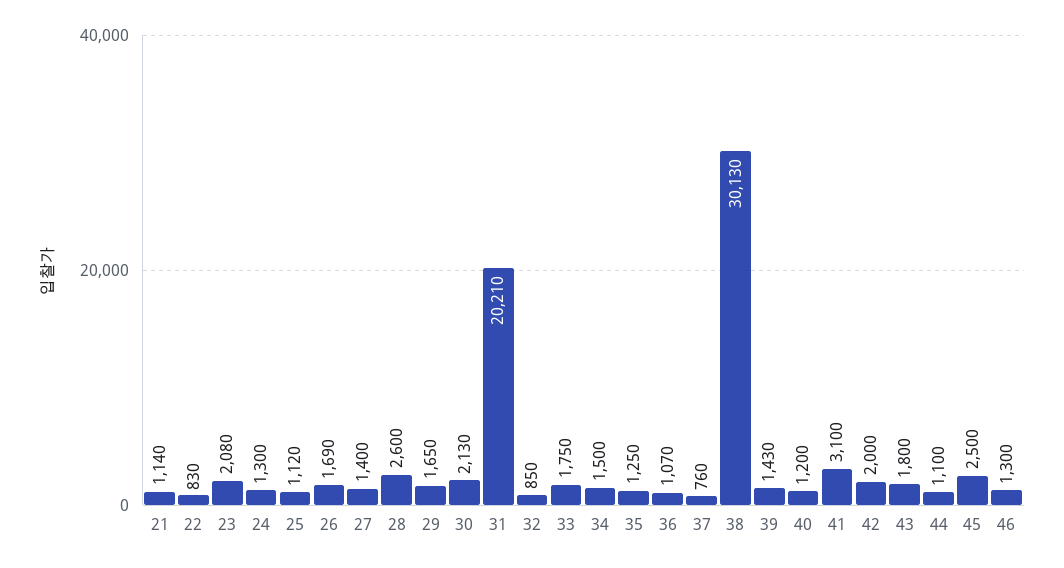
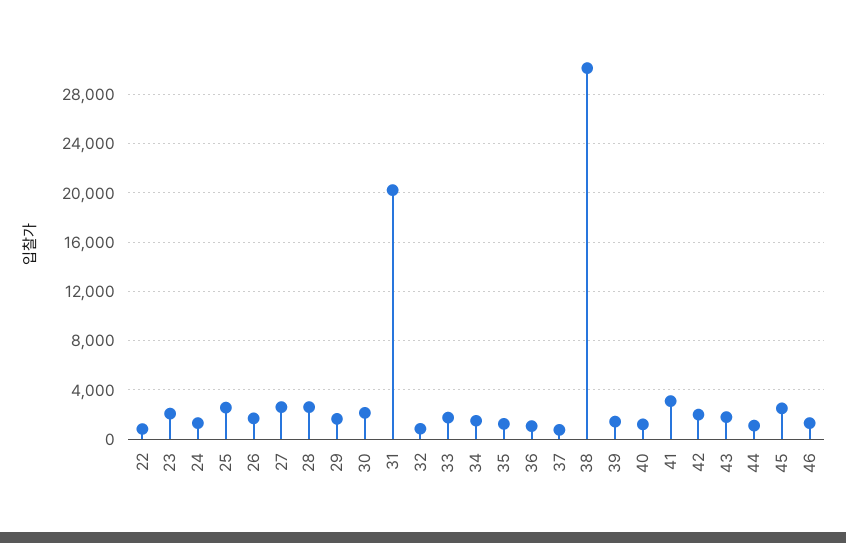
  {
-   "21": 1140,
    "22": 830,
    "23": 2080,
    "24": 1300,
-   "25": 1120,
+   "25": 2500,
    "26": 1690,
-   "27": 1400,
+   "27": 2500,
    "28": 2600,
    "29": 1650,
    "30": 2130,
    "31": 20210,
    "32": 850,
    "33": 1750,
    "34": 1500,
    "35": 1250,
    "36": 1070,
    "37": 760,
    "38": 30130,
    "39": 1430,
    "40": 1200,
    "41": 3100,
    "42": 2000,
    "43": 1800,
    "44": 1100,
    "45": 2500,
    "46": 1300
  }

